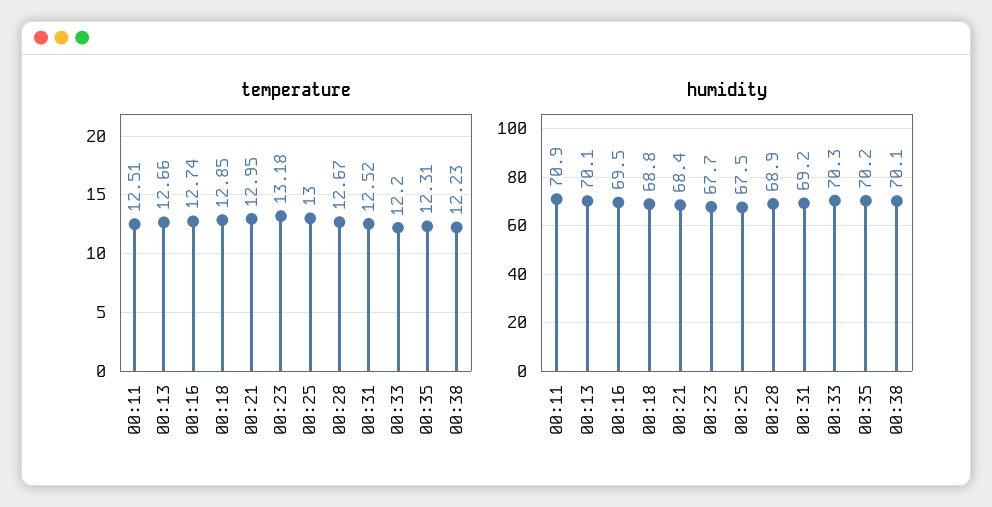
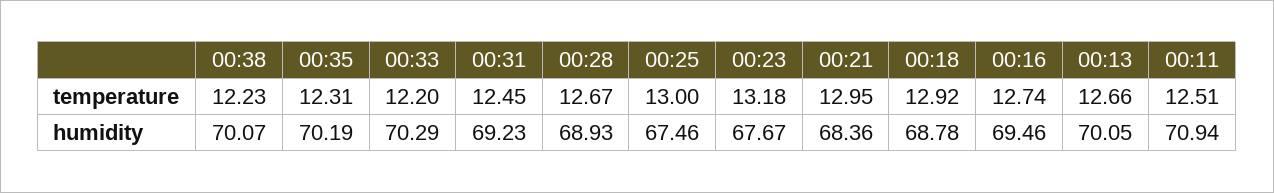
  {
    "temperature": {
      "00:11": 12.51,
      "00:13": 12.66,
      "00:16": 12.74,
-     "00:18": 12.85,
+     "00:18": 12.92,
      "00:21": 12.95,
      "00:23": 13.18,
      "00:25": 13,
      "00:28": 12.67,
-     "00:31": 12.52,
+     "00:31": 12.45,
      "00:33": 12.2,
      "00:35": 12.31,
      "00:38": 12.23
    },
    "humidity": {
      "00:11": 70.94,
      "00:13": 70.05,
      "00:16": 69.46,
      "00:18": 68.78,
      "00:21": 68.36,
      "00:23": 67.67,
      "00:25": 67.46,
      "00:28": 68.93,
      "00:31": 69.23,
      "00:33": 70.29,
      "00:35": 70.19,
      "00:38": 70.07
    }
  }

